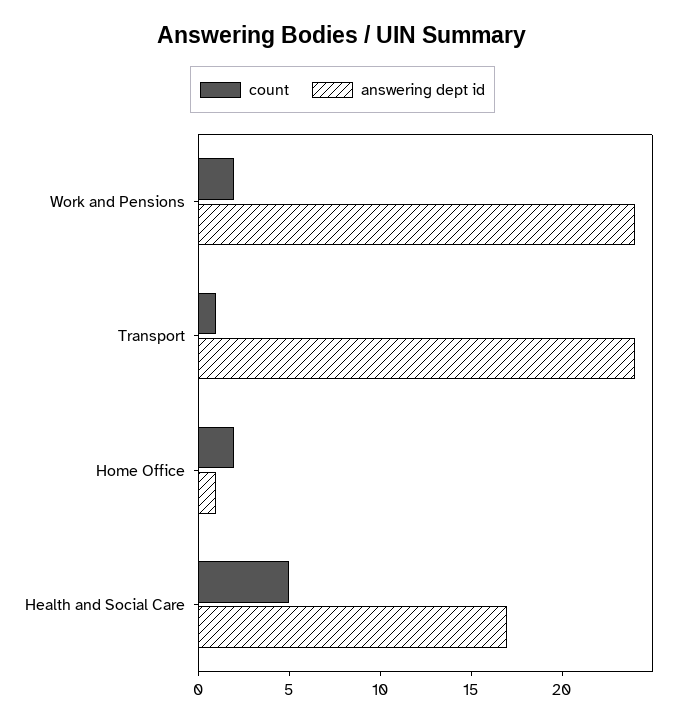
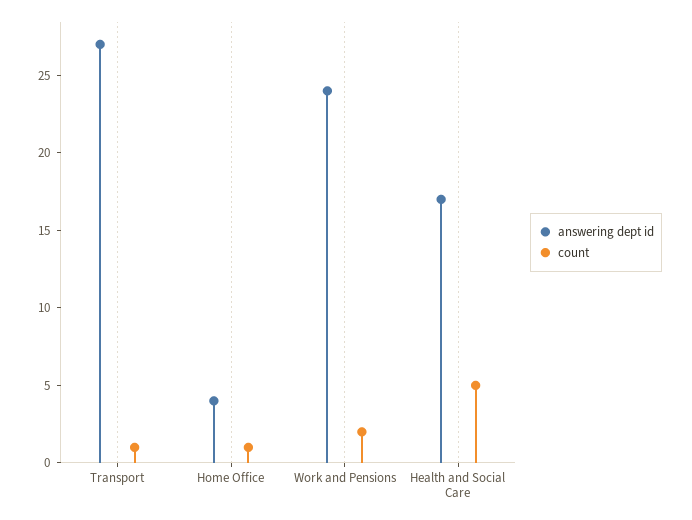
  {
    "count": {
      "Work and Pensions": 2,
      "Transport": 1,
-     "Home Office": 2,
+     "Home Office": 1,
      "Health and Social Care": 5
    },
    "answering dept id": {
      "Work and Pensions": 24,
-     "Transport": 24,
+     "Transport": 27,
-     "Home Office": 1,
+     "Home Office": 4,
      "Health and Social Care": 17
    }
  }

